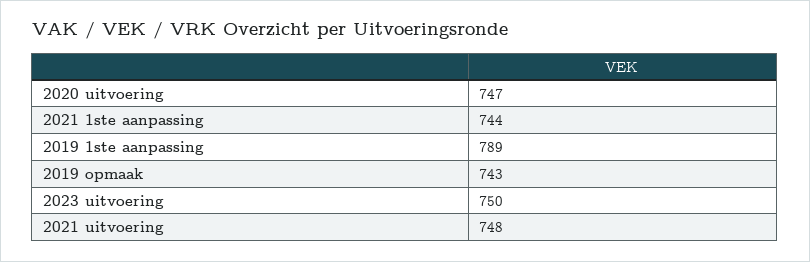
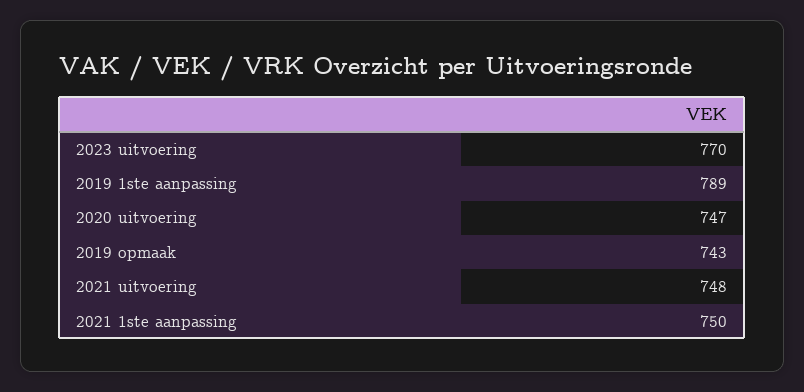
  {
    "2020 uitvoering": 747,
-   "2021 1ste aanpassing": 744,
+   "2021 1ste aanpassing": 750,
    "2019 1ste aanpassing": 789,
    "2019 opmaak": 743,
-   "2023 uitvoering": 750,
+   "2023 uitvoering": 770,
    "2021 uitvoering": 748
  }

